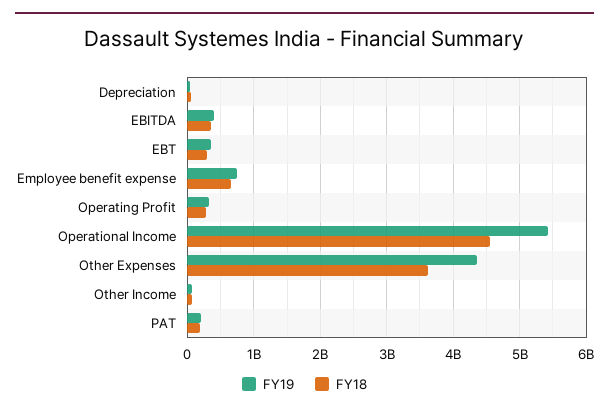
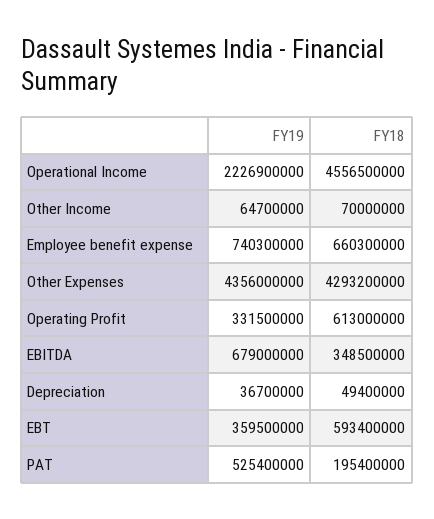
  {
    "FY19": {
      "Depreciation": 36700000,
-     "EBITDA": 400000000,
+     "EBITDA": 679000000,
      "EBT": 359500000,
      "Employee benefit expense": 740300000,
      "Operating Profit": 331500000,
-     "Operational Income": 5400000000,
+     "Operational Income": 2226900000,
      "Other Expenses": 4356000000,
      "Other Income": 64700000,
-     "PAT": 200000000
+     "PAT": 525400000
    },
    "FY18": {
      "Depreciation": 49400000,
      "EBITDA": 348500000,
-     "EBT": 300000000,
+     "EBT": 593400000,
      "Employee benefit expense": 660300000,
-     "Operating Profit": 300000000,
+     "Operating Profit": 613000000,
      "Operational Income": 4556500000,
-     "Other Expenses": 3600000000,
+     "Other Expenses": 4293200000,
      "Other Income": 70000000,
      "PAT": 195400000
    }
  }

